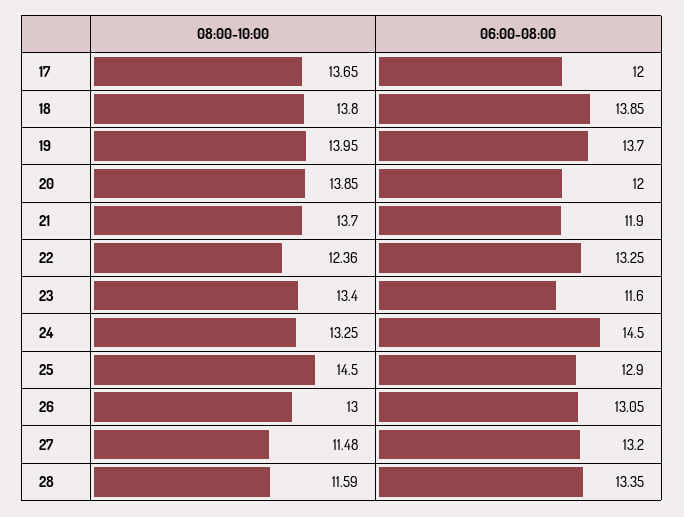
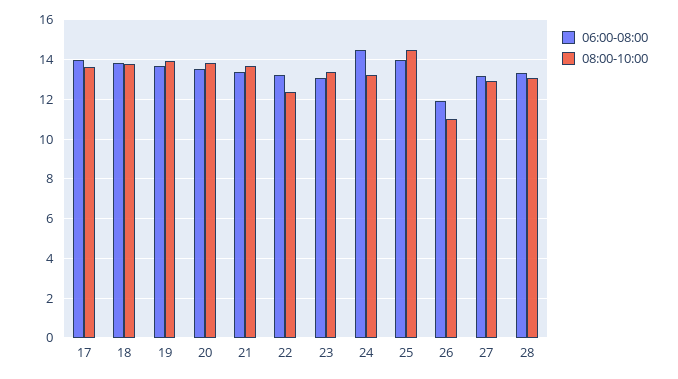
  {
    "08:00-10:00": {
      "17": 13.65,
      "18": 13.8,
      "19": 13.95,
      "20": 13.85,
      "21": 13.7,
      "22": 12.36,
      "23": 13.4,
      "24": 13.25,
      "25": 14.5,
-     "26": 13,
+     "26": 11,
-     "27": 11.48,
+     "27": 13,
-     "28": 11.59
+     "28": 13
    },
    "06:00-08:00": {
-     "17": 12,
+     "17": 14,
      "18": 13.85,
      "19": 13.7,
-     "20": 12,
+     "20": 13.5,
-     "21": 11.9,
+     "21": 13.5,
      "22": 13.25,
-     "23": 11.6,
+     "23": 13,
      "24": 14.5,
-     "25": 12.9,
+     "25": 14,
-     "26": 13.05,
+     "26": 12,
      "27": 13.2,
      "28": 13.35
    }
  }

